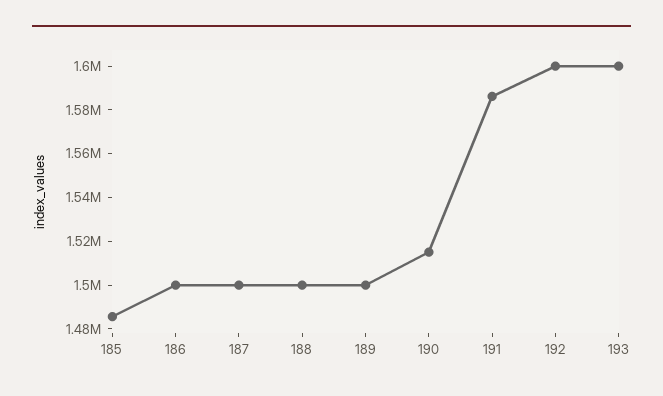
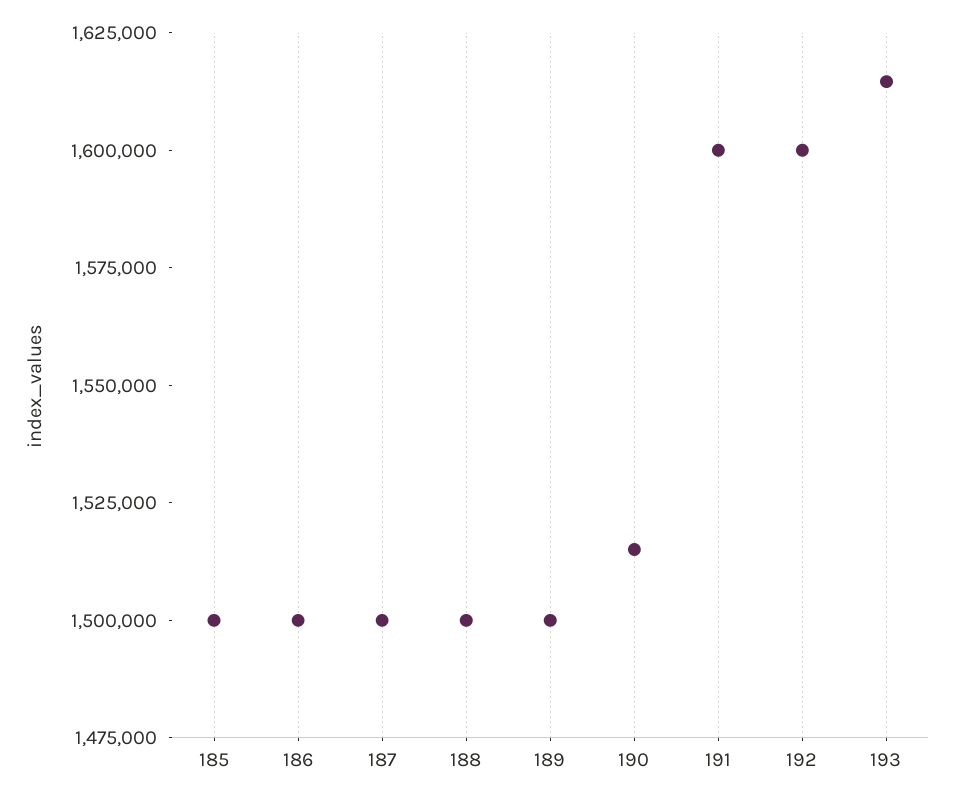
  {
-   "185": 1485000,
+   "185": 1500000,
    "186": 1500000,
    "187": 1500000,
    "188": 1500000,
    "189": 1500000,
    "190": 1515000,
-   "191": 1585000,
+   "191": 1600000,
    "192": 1600000,
-   "193": 1600000
+   "193": 1615000
  }

